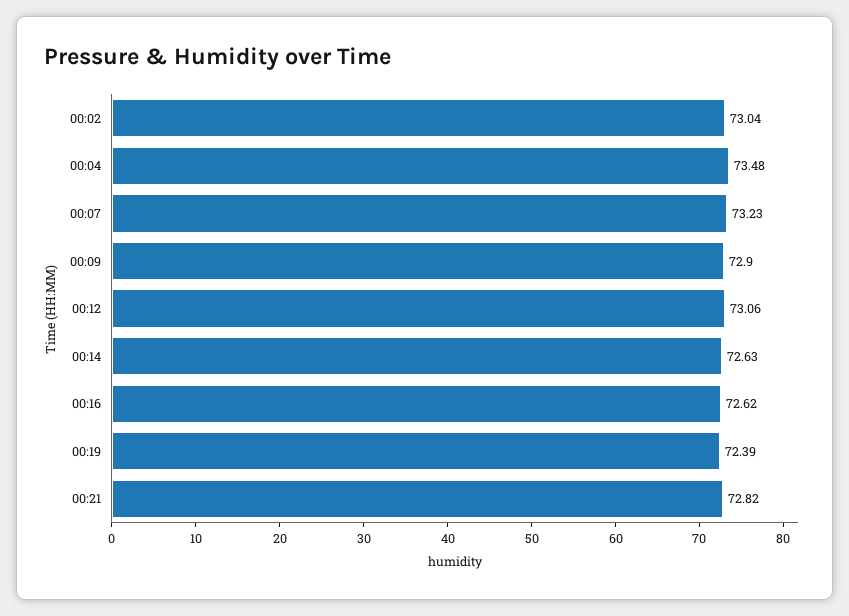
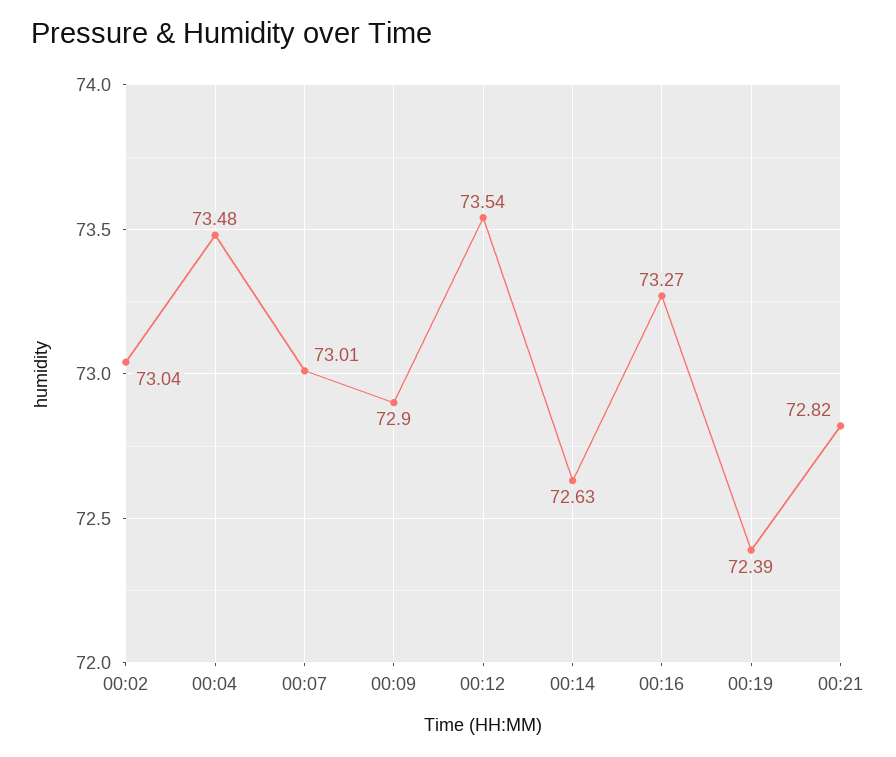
  {
    "00:02": 73.04,
    "00:04": 73.48,
-   "00:07": 73.23,
+   "00:07": 73.01,
    "00:09": 72.9,
-   "00:12": 73.06,
+   "00:12": 73.54,
    "00:14": 72.63,
-   "00:16": 72.62,
+   "00:16": 73.27,
    "00:19": 72.39,
    "00:21": 72.82
  }

